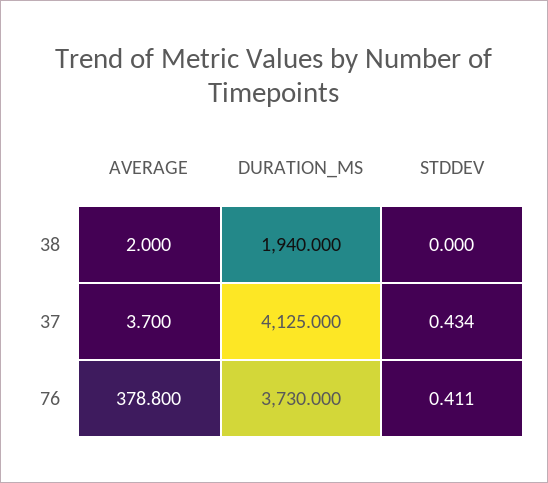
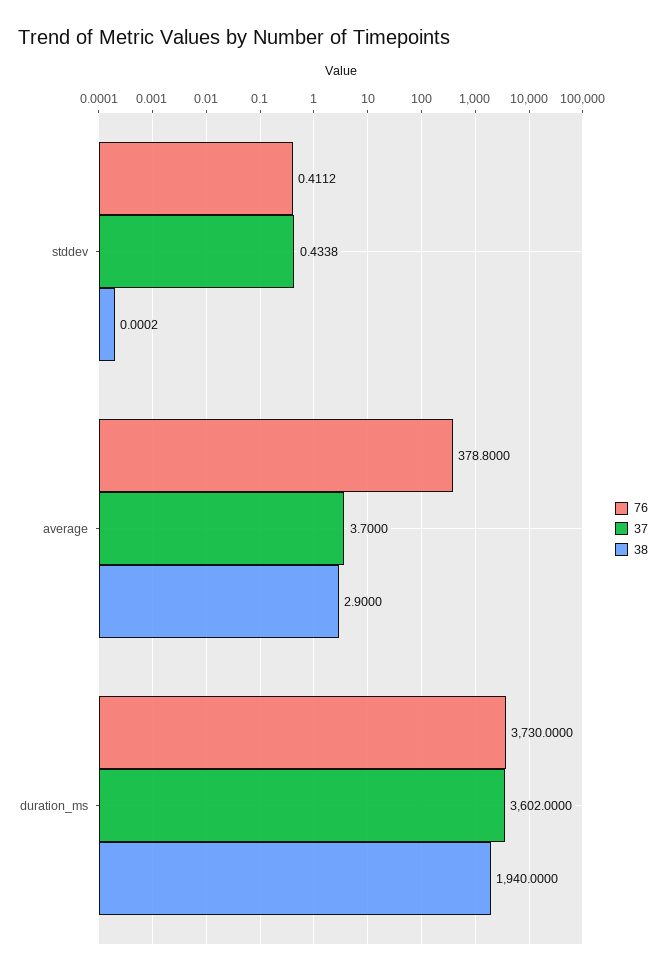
  {
    "38": {
-     "AVERAGE": 2,
+     "AVERAGE": 2.9,
      "DURATION_MS": 1940,
      "STDDEV": 0.0002
    },
    "37": {
      "AVERAGE": 3.7,
-     "DURATION_MS": 4125,
+     "DURATION_MS": 3602,
      "STDDEV": 0.4338
    },
    "76": {
      "AVERAGE": 378.8,
      "DURATION_MS": 3730,
      "STDDEV": 0.4112
    }
  }

